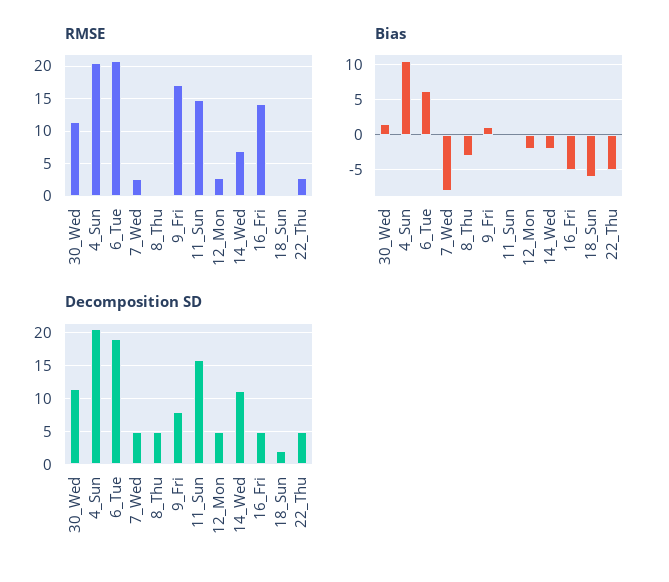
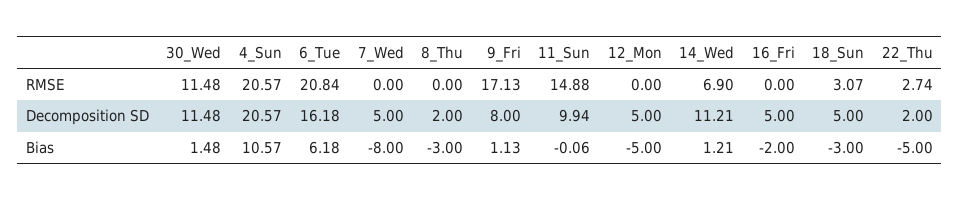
  {
    "RMSE": {
      "30_Wed": 11.48,
      "4_Sun": 20.57,
      "6_Tue": 20.84,
-     "7_Wed": 3,
+     "7_Wed": 0,
      "8_Thu": 0,
      "9_Fri": 17.13,
      "11_Sun": 14.88,
-     "12_Mon": 3,
+     "12_Mon": 0,
      "14_Wed": 6.9,
-     "16_Fri": 14,
+     "16_Fri": 0,
-     "18_Sun": 0,
+     "18_Sun": 3.07,
      "22_Thu": 2.74
    },
    "Bias": {
      "30_Wed": 1.48,
      "4_Sun": 10.57,
      "6_Tue": 6.18,
      "7_Wed": -8,
      "8_Thu": -3,
      "9_Fri": 1.13,
      "11_Sun": -0.06,
-     "12_Mon": -2,
+     "12_Mon": -5,
-     "14_Wed": -2,
+     "14_Wed": 1.21,
-     "16_Fri": -5,
+     "16_Fri": -2,
-     "18_Sun": -6,
+     "18_Sun": -3,
      "22_Thu": -5
    },
    "Decomposition SD": {
      "30_Wed": 11.48,
      "4_Sun": 20.57,
-     "6_Tue": 19,
+     "6_Tue": 16.18,
      "7_Wed": 5,
-     "8_Thu": 5,
+     "8_Thu": 2,
      "9_Fri": 8,
-     "11_Sun": 16,
+     "11_Sun": 9.94,
      "12_Mon": 5,
      "14_Wed": 11.21,
      "16_Fri": 5,
-     "18_Sun": 2,
+     "18_Sun": 5,
-     "22_Thu": 5
+     "22_Thu": 2
    }
  }

